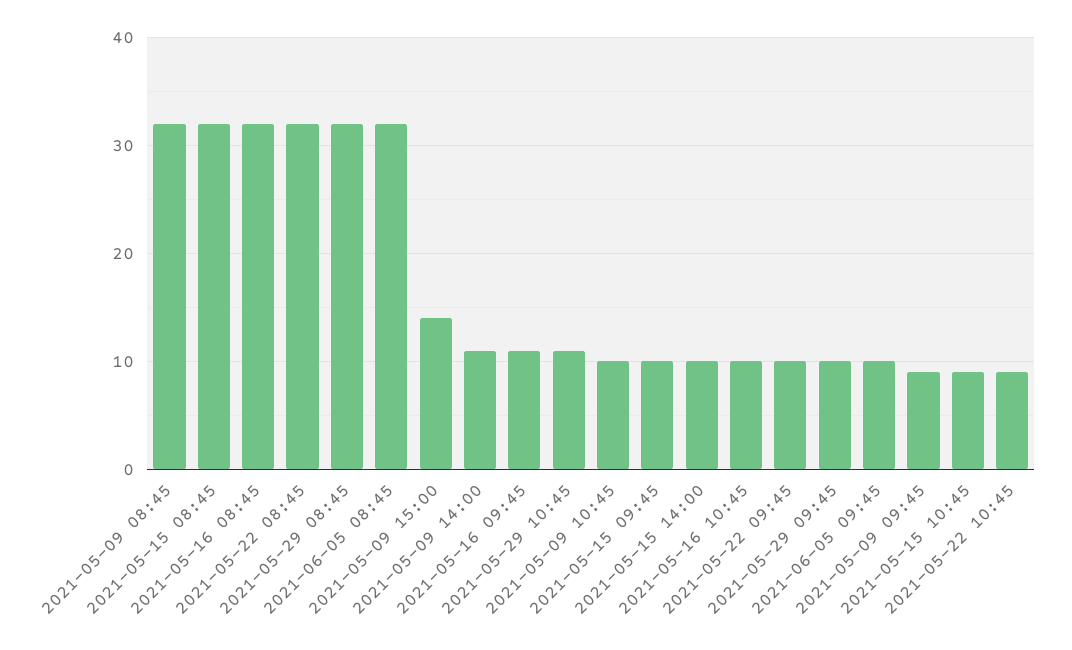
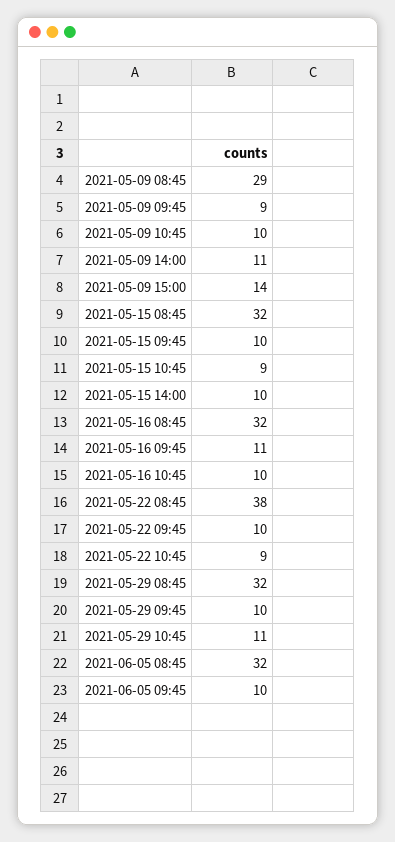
  {
-   "2021-05-09 08:45": 32,
+   "2021-05-09 08:45": 29,
    "2021-05-15 08:45": 32,
    "2021-05-16 08:45": 32,
-   "2021-05-22 08:45": 32,
+   "2021-05-22 08:45": 38,
    "2021-05-29 08:45": 32,
    "2021-06-05 08:45": 32,
    "2021-05-09 15:00": 14,
    "2021-05-09 14:00": 11,
    "2021-05-16 09:45": 11,
    "2021-05-29 10:45": 11,
    "2021-05-09 10:45": 10,
    "2021-05-15 09:45": 10,
    "2021-05-15 14:00": 10,
    "2021-05-16 10:45": 10,
    "2021-05-22 09:45": 10,
    "2021-05-29 09:45": 10,
    "2021-06-05 09:45": 10,
    "2021-05-09 09:45": 9,
    "2021-05-15 10:45": 9,
    "2021-05-22 10:45": 9
  }

